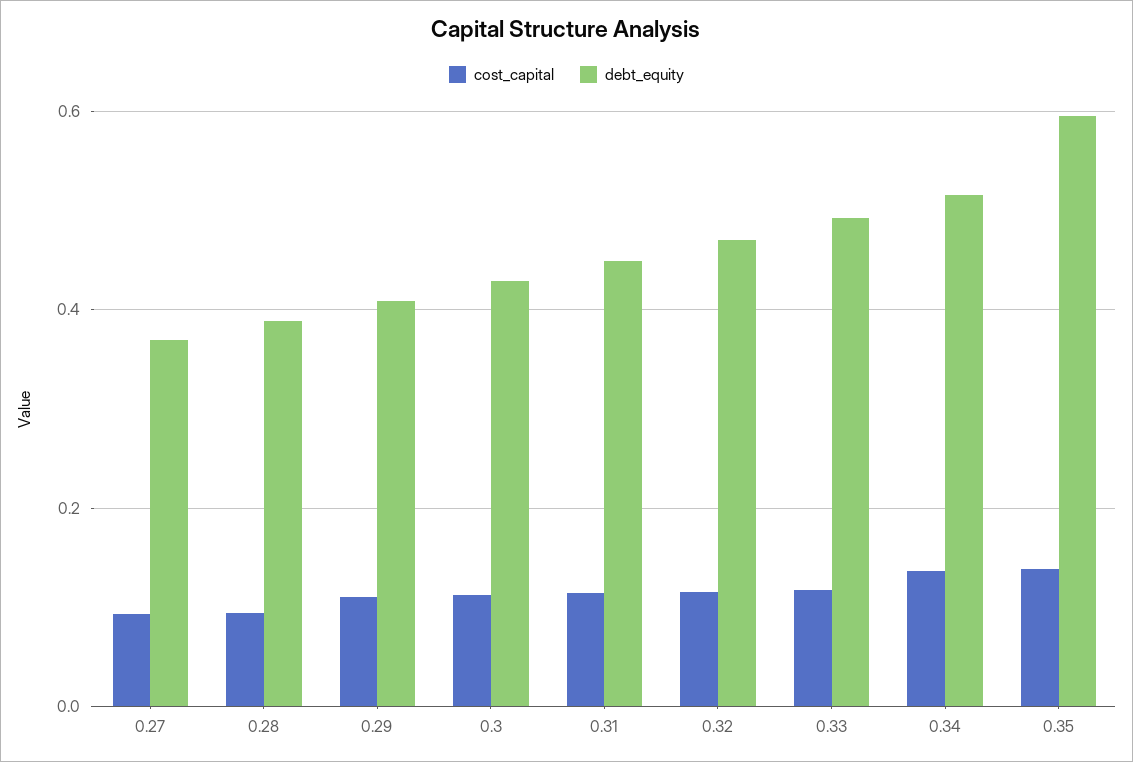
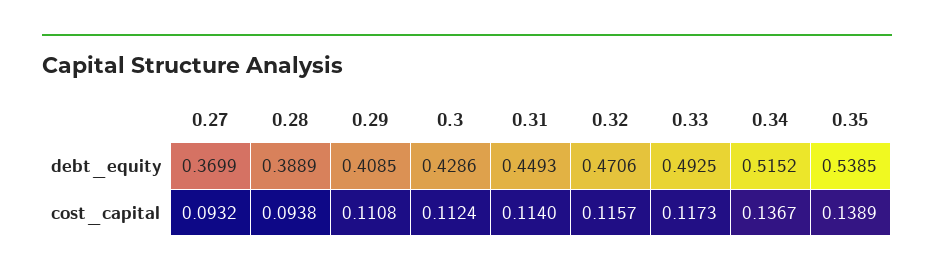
  {
    "cost_capital": {
      "0.27": 0.0932,
      "0.28": 0.0938,
      "0.29": 0.1108,
      "0.3": 0.1124,
      "0.31": 0.114,
      "0.32": 0.1157,
      "0.33": 0.1173,
      "0.34": 0.1367,
      "0.35": 0.1389
    },
    "debt_equity": {
      "0.27": 0.3699,
      "0.28": 0.3889,
      "0.29": 0.4085,
      "0.3": 0.4286,
      "0.31": 0.4493,
      "0.32": 0.4706,
      "0.33": 0.4925,
      "0.34": 0.5152,
-     "0.35": 0.6
+     "0.35": 0.5385
    }
  }

